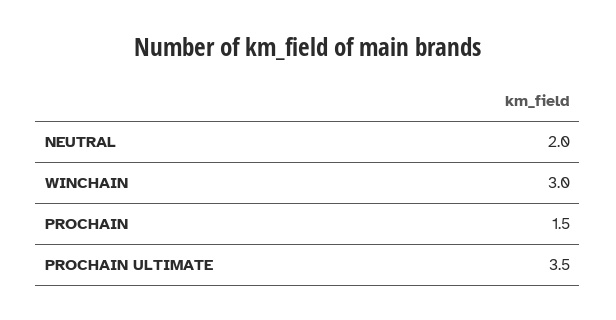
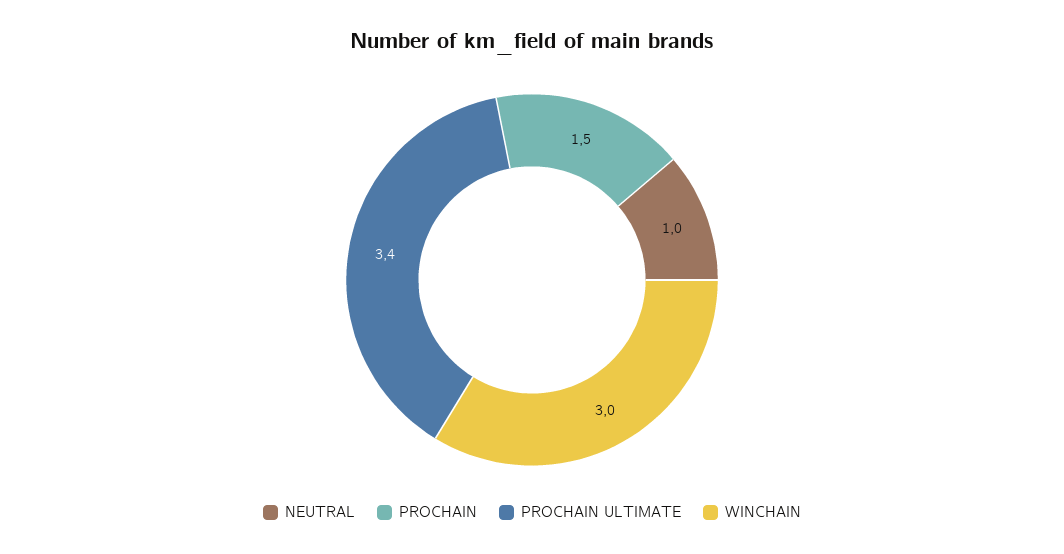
  {
-   "NEUTRAL": 2,
+   "NEUTRAL": 1,
    "WINCHAIN": 3,
    "PROCHAIN": 1.5,
-   "PROCHAIN ULTIMATE": 3.5
+   "PROCHAIN ULTIMATE": 3.4
  }

